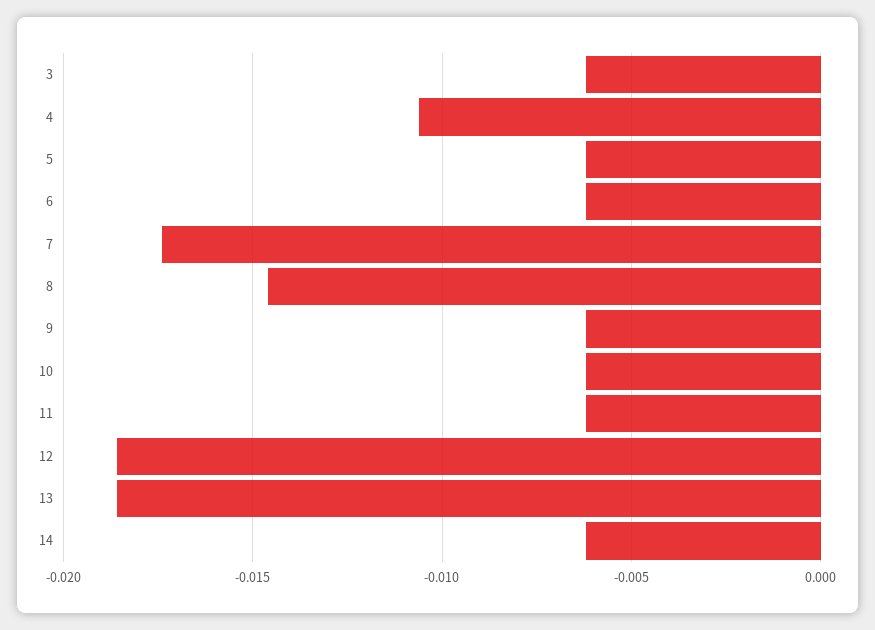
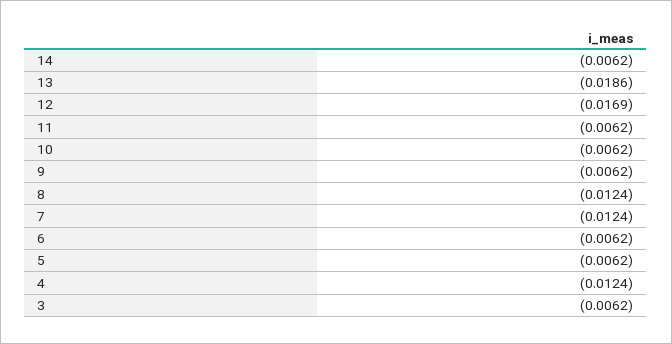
  {
    "3": -0.0062,
-   "4": -0.0105,
+   "4": -0.0124,
    "5": -0.0062,
    "6": -0.0062,
-   "7": -0.0175,
+   "7": -0.0124,
-   "8": -0.0145,
+   "8": -0.0124,
    "9": -0.0062,
    "10": -0.0062,
    "11": -0.0062,
-   "12": -0.0185,
+   "12": -0.0169,
    "13": -0.0186,
    "14": -0.0062
  }

